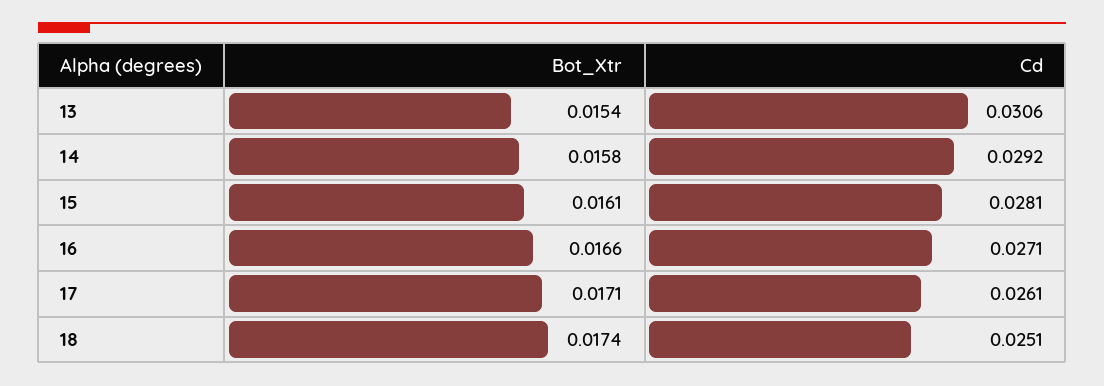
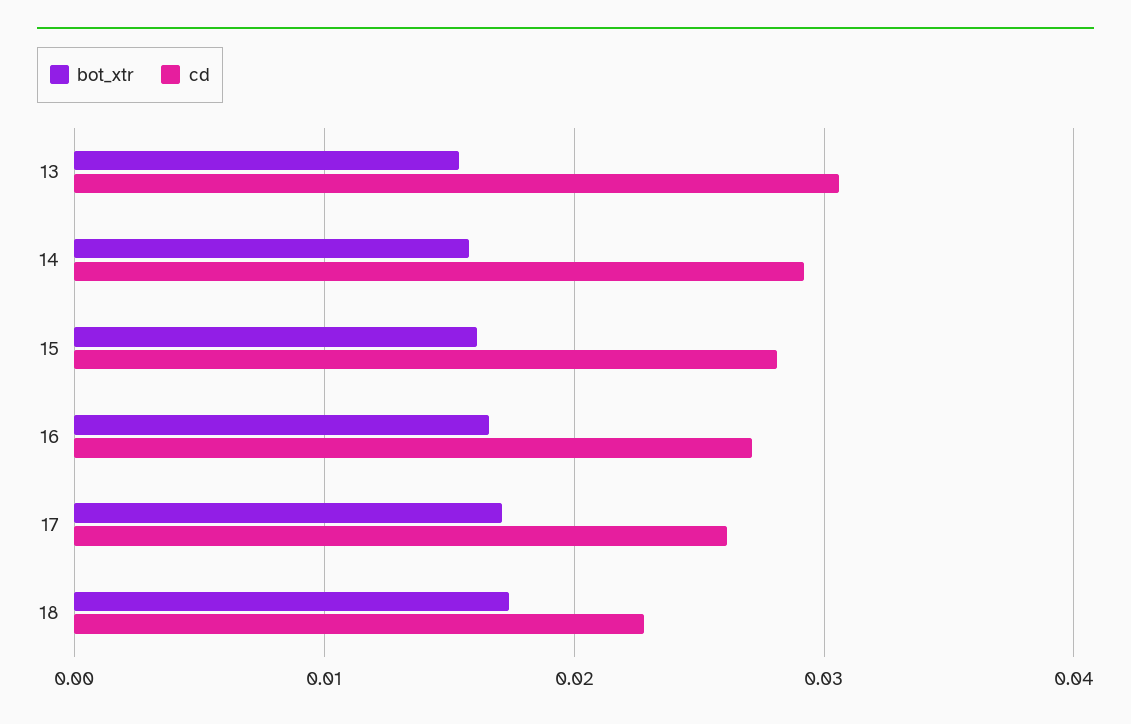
  {
    "Bot_Xtr": {
      "13": 0.0154,
      "14": 0.0158,
      "15": 0.0161,
      "16": 0.0166,
      "17": 0.0171,
      "18": 0.0174
    },
    "Cd": {
      "13": 0.0306,
      "14": 0.0292,
      "15": 0.0281,
      "16": 0.0271,
      "17": 0.0261,
-     "18": 0.0251
+     "18": 0.023
    }
  }

